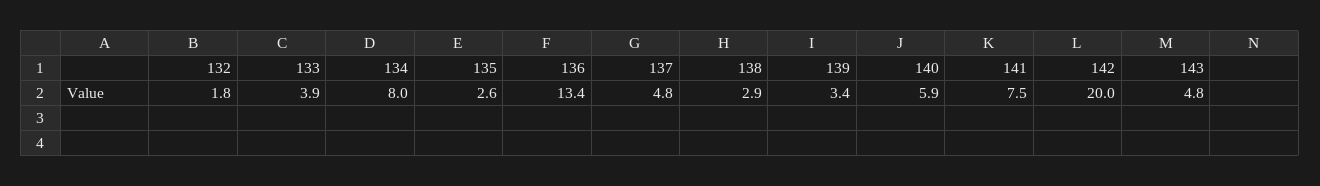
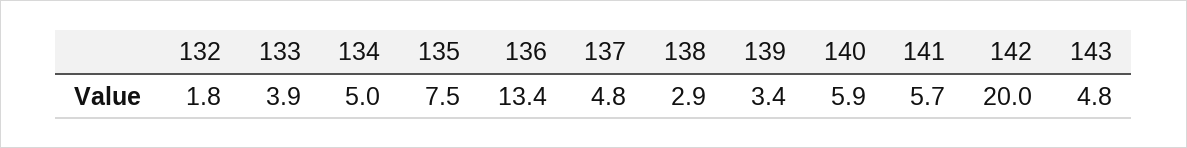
  {
    "132": 1.8,
    "133": 3.9,
-   "134": 8,
+   "134": 5,
-   "135": 2.6,
+   "135": 7.5,
    "136": 13.4,
    "137": 4.8,
    "138": 2.9,
    "139": 3.4,
    "140": 5.9,
-   "141": 7.5,
+   "141": 5.7,
    "142": 20,
    "143": 4.8
  }

